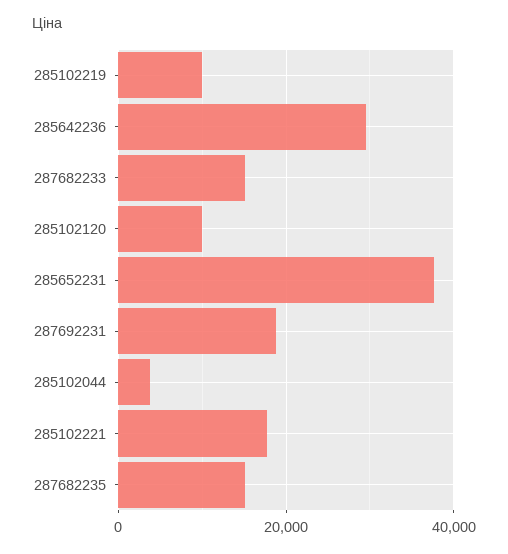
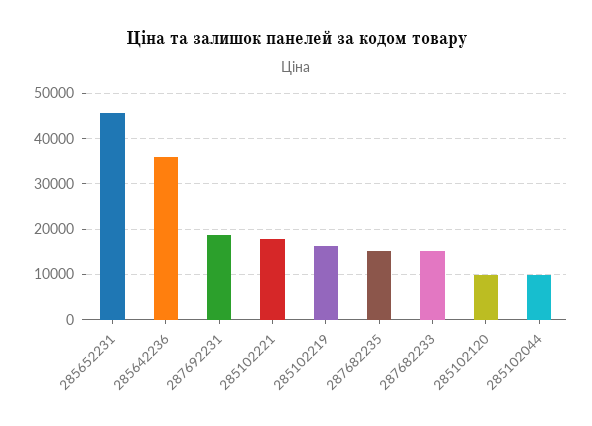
  {
-   "285102219": 10000,
+   "285102219": 16000,
-   "285642236": 30000,
+   "285642236": 36000,
    "287682233": 16000,
    "285102120": 10000,
-   "285652231": 38000,
+   "285652231": 46000,
    "287692231": 18000,
-   "285102044": 4000,
+   "285102044": 10000,
    "285102221": 18000,
    "287682235": 16000
  }

